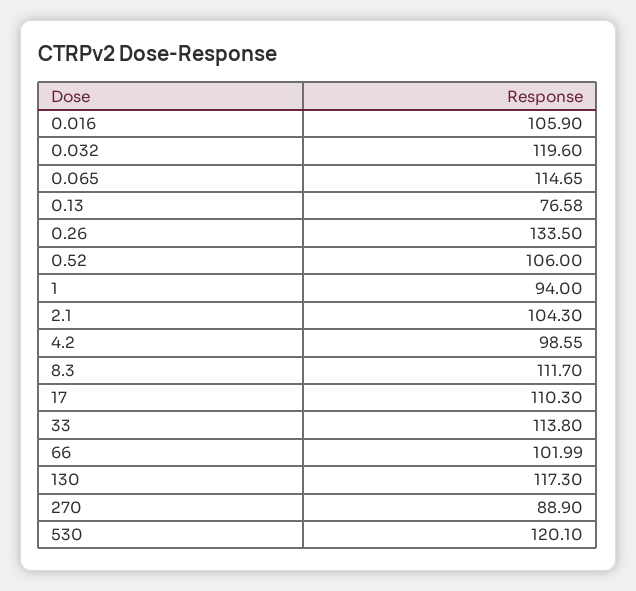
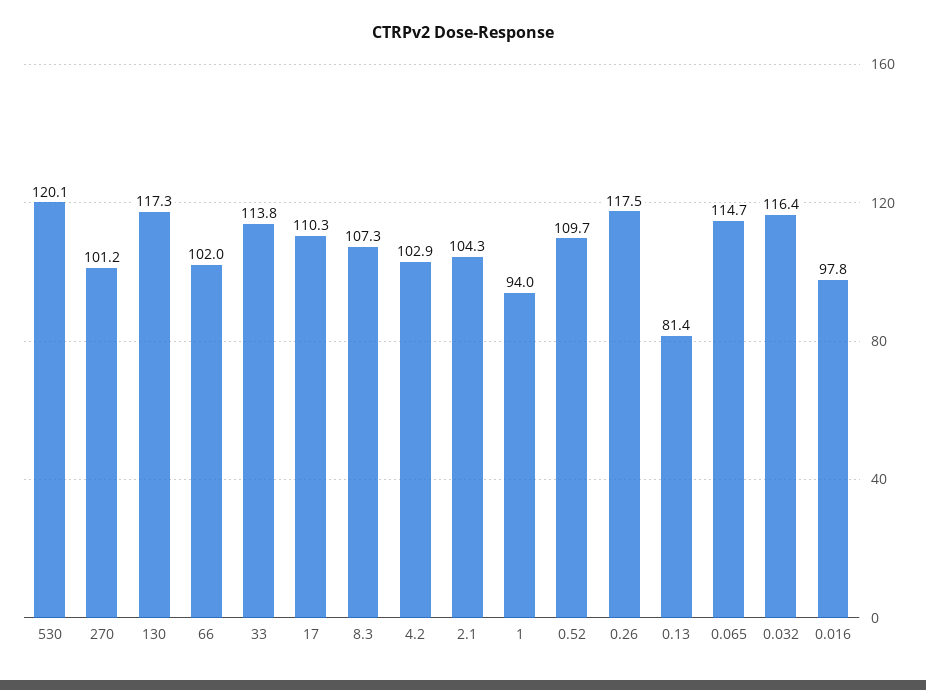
  {
-   "0.016": 105.9,
+   "0.016": 97.8,
-   "0.032": 119.6,
+   "0.032": 116.4,
    "0.065": 114.65,
-   "0.13": 76.58,
+   "0.13": 81.4,
-   "0.26": 133.5,
+   "0.26": 117.5,
-   "0.52": 106,
+   "0.52": 109.7,
    "1": 94,
    "2.1": 104.3,
-   "4.2": 98.55,
+   "4.2": 102.9,
-   "8.3": 111.7,
+   "8.3": 107.3,
    "17": 110.3,
    "33": 113.8,
    "66": 101.99,
    "130": 117.3,
-   "270": 88.9,
+   "270": 101.2,
    "530": 120.1
  }

